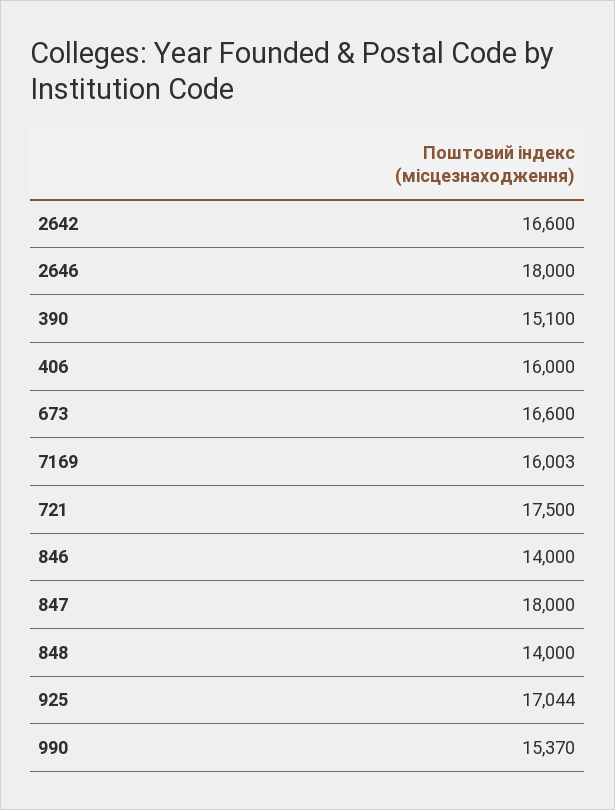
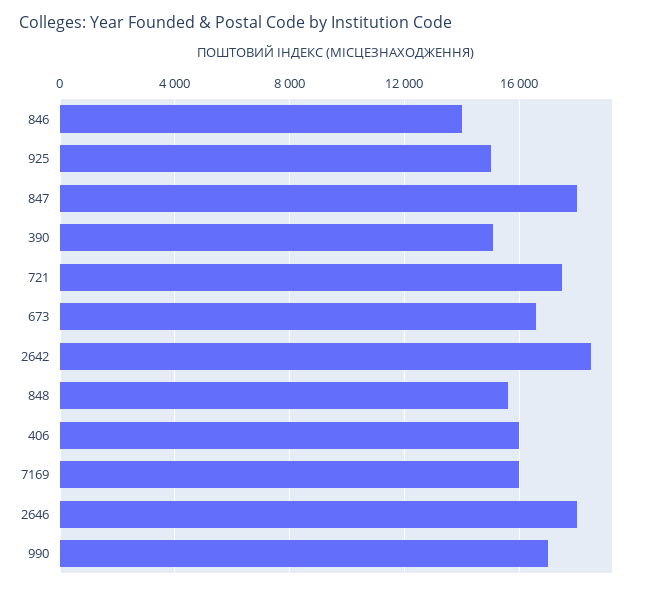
  {
-   "2642": 16600,
+   "2642": 18500,
    "2646": 18000,
    "390": 15100,
    "406": 16000,
    "673": 16600,
    "7169": 16003,
    "721": 17500,
    "846": 14000,
    "847": 18000,
-   "848": 14000,
+   "848": 15500,
-   "925": 17044,
+   "925": 15000,
-   "990": 15370
+   "990": 17000
  }

